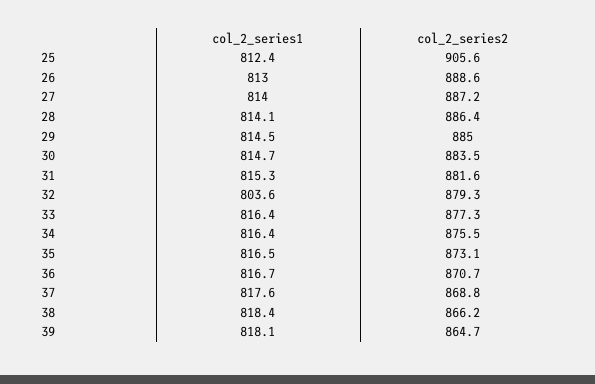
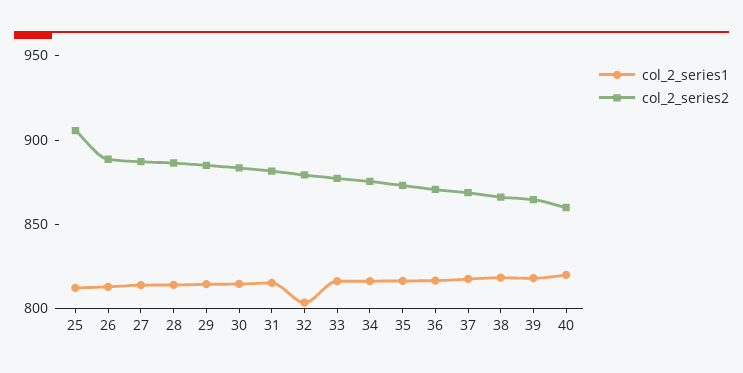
  {
    "col_2_series1": {
      "25": 812.4,
      "26": 813,
      "27": 814,
      "28": 814.1,
      "29": 814.5,
      "30": 814.7,
      "31": 815.3,
      "32": 803.6,
      "33": 816.4,
      "34": 816.4,
      "35": 816.5,
      "36": 816.7,
      "37": 817.6,
      "38": 818.4,
-     "39": 818.1
+     "39": 818.1,
+     "40": 820
    },
    "col_2_series2": {
      "25": 905.6,
      "26": 888.6,
      "27": 887.2,
      "28": 886.4,
      "29": 885,
      "30": 883.5,
      "31": 881.6,
      "32": 879.3,
      "33": 877.3,
      "34": 875.5,
      "35": 873.1,
      "36": 870.7,
      "37": 868.8,
      "38": 866.2,
-     "39": 864.7
+     "39": 864.7,
+     "40": 860
    }
  }

